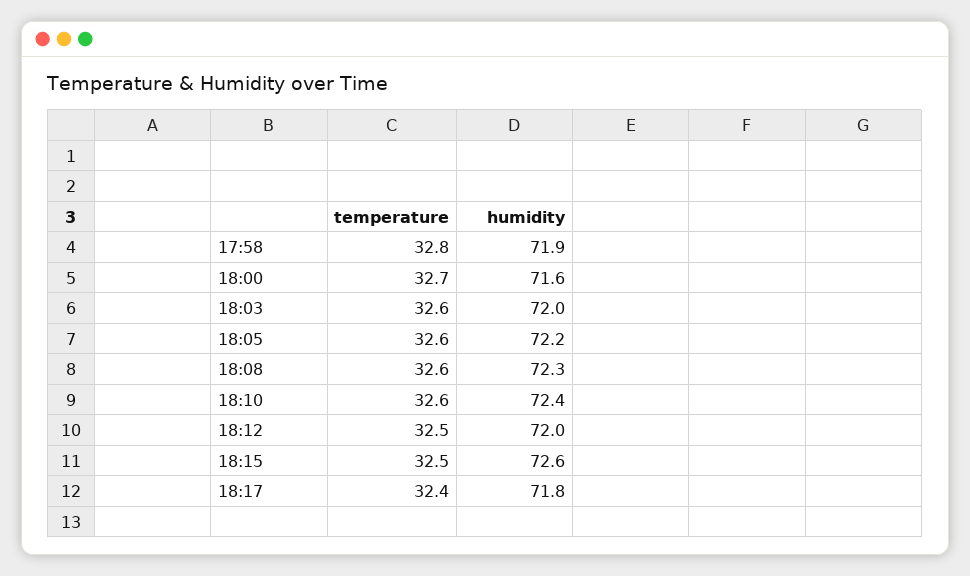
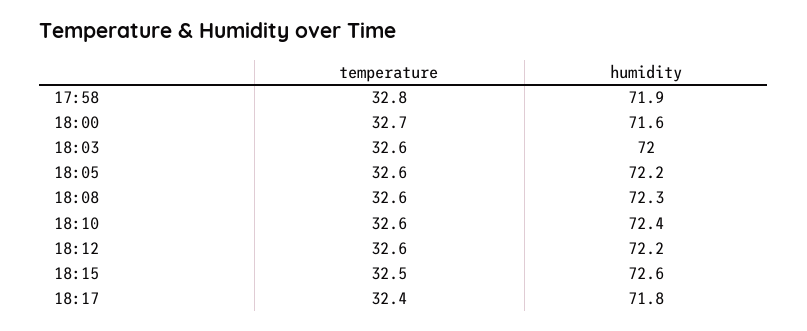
  {
    "temperature": {
      "17:58": 32.8,
      "18:00": 32.7,
      "18:03": 32.6,
      "18:05": 32.6,
      "18:08": 32.6,
      "18:10": 32.6,
-     "18:12": 32.5,
+     "18:12": 32.6,
      "18:15": 32.5,
      "18:17": 32.4
    },
    "humidity": {
      "17:58": 71.9,
      "18:00": 71.6,
      "18:03": 72,
      "18:05": 72.2,
      "18:08": 72.3,
      "18:10": 72.4,
-     "18:12": 72,
+     "18:12": 72.2,
      "18:15": 72.6,
      "18:17": 71.8
    }
  }

